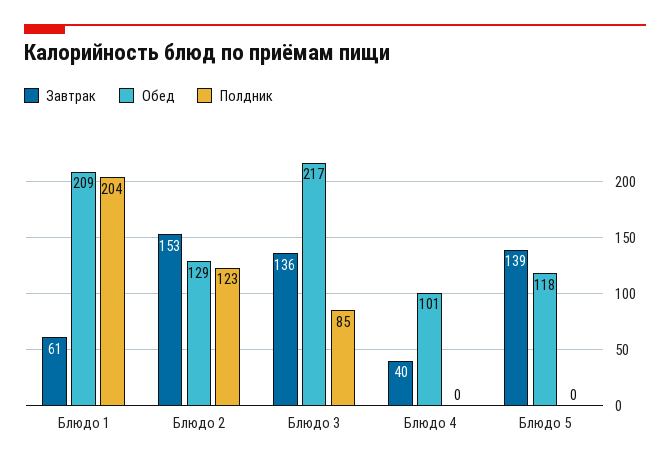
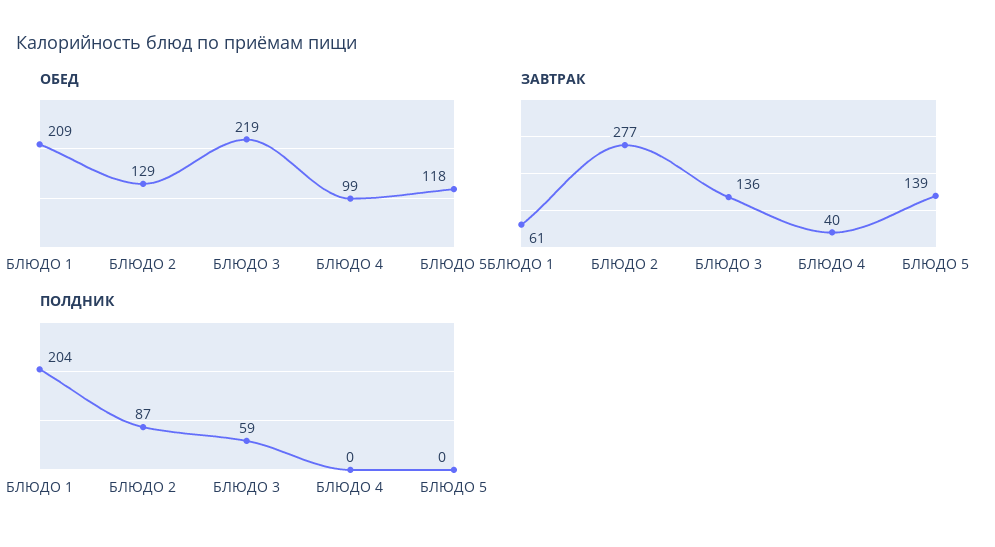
  {
    "Завтрак": {
      "Блюдо 1": 61,
-     "Блюдо 2": 153,
+     "Блюдо 2": 277,
      "Блюдо 3": 136,
      "Блюдо 4": 40,
      "Блюдо 5": 139
    },
    "Обед": {
      "Блюдо 1": 209,
      "Блюдо 2": 129,
-     "Блюдо 3": 217,
+     "Блюдо 3": 219,
-     "Блюдо 4": 101,
+     "Блюдо 4": 99,
      "Блюдо 5": 118
    },
    "Полдник": {
      "Блюдо 1": 204,
-     "Блюдо 2": 123,
+     "Блюдо 2": 87,
-     "Блюдо 3": 85,
+     "Блюдо 3": 59,
      "Блюдо 4": 0,
      "Блюдо 5": 0
    }
  }

